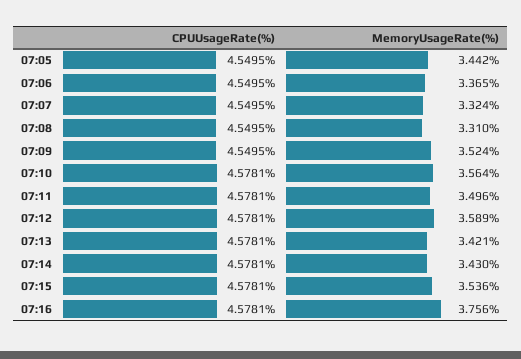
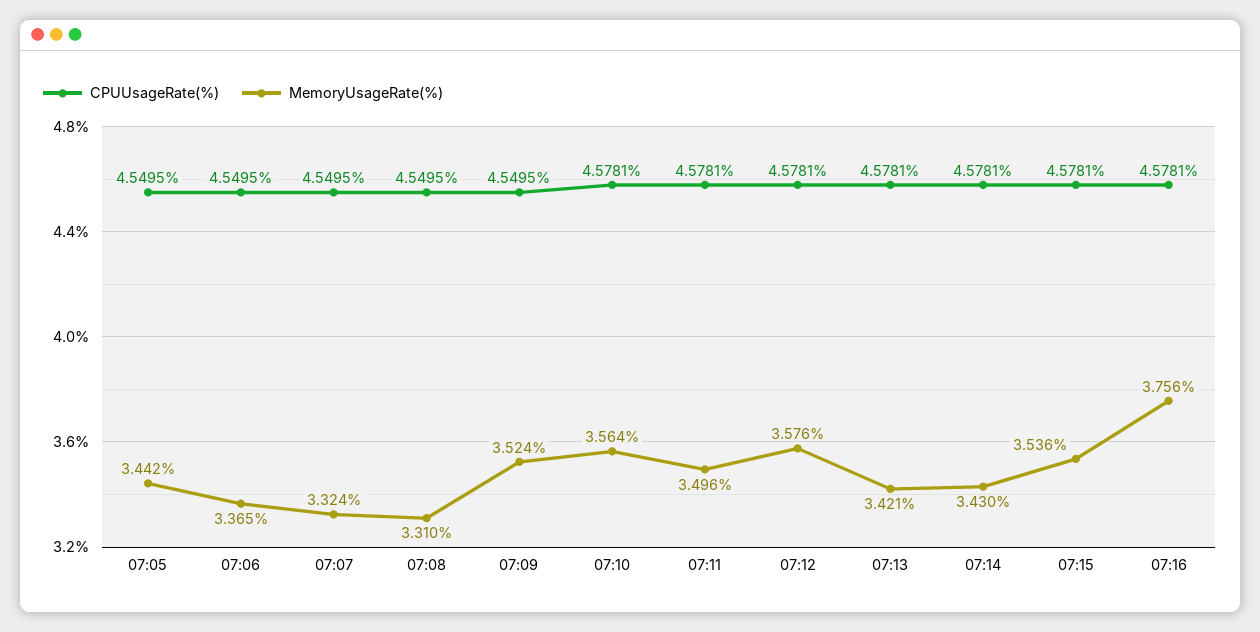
  {
    "CPUUsageRate(%)": {
      "07:05": 4.5495,
      "07:06": 4.5495,
      "07:07": 4.5495,
      "07:08": 4.5495,
      "07:09": 4.5495,
      "07:10": 4.5781,
      "07:11": 4.5781,
      "07:12": 4.5781,
      "07:13": 4.5781,
      "07:14": 4.5781,
      "07:15": 4.5781,
      "07:16": 4.5781
    },
    "MemoryUsageRate(%)": {
      "07:05": 3.442,
      "07:06": 3.365,
      "07:07": 3.324,
      "07:08": 3.31,
      "07:09": 3.524,
      "07:10": 3.564,
      "07:11": 3.496,
-     "07:12": 3.589,
+     "07:12": 3.576,
      "07:13": 3.421,
      "07:14": 3.43,
      "07:15": 3.536,
      "07:16": 3.756
    }
  }

